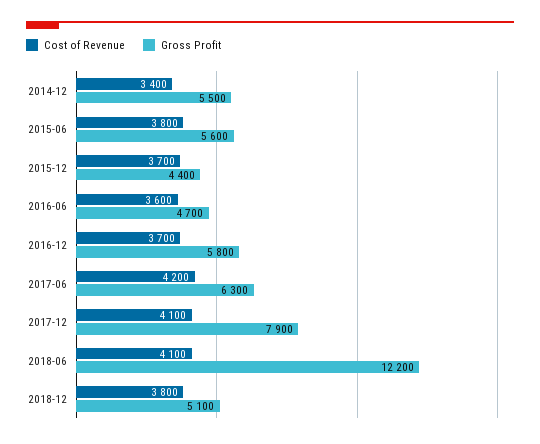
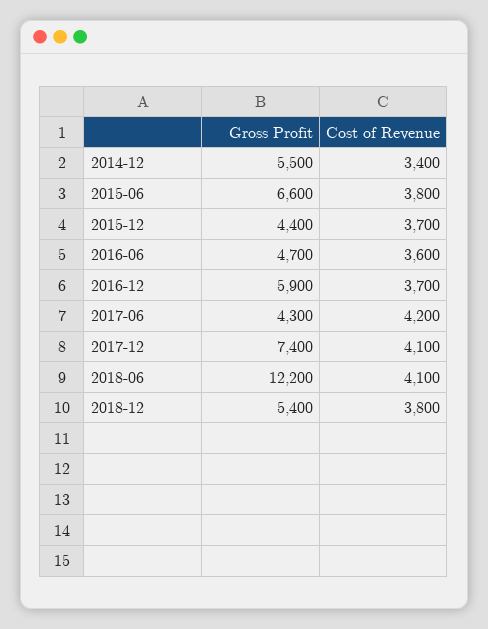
  {
    "Cost of Revenue": {
      "2014-12": 3400,
      "2015-06": 3800,
      "2015-12": 3700,
      "2016-06": 3600,
      "2016-12": 3700,
      "2017-06": 4200,
      "2017-12": 4100,
      "2018-06": 4100,
      "2018-12": 3800
    },
    "Gross Profit": {
      "2014-12": 5500,
-     "2015-06": 5600,
+     "2015-06": 6600,
      "2015-12": 4400,
      "2016-06": 4700,
-     "2016-12": 5800,
+     "2016-12": 5900,
-     "2017-06": 6300,
+     "2017-06": 4300,
-     "2017-12": 7900,
+     "2017-12": 7400,
      "2018-06": 12200,
-     "2018-12": 5100
+     "2018-12": 5400
    }
  }

